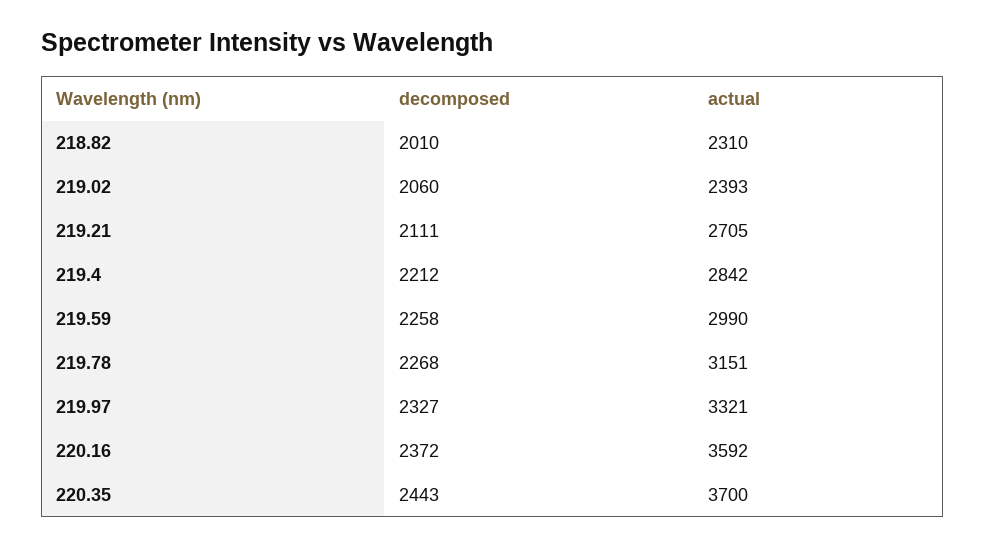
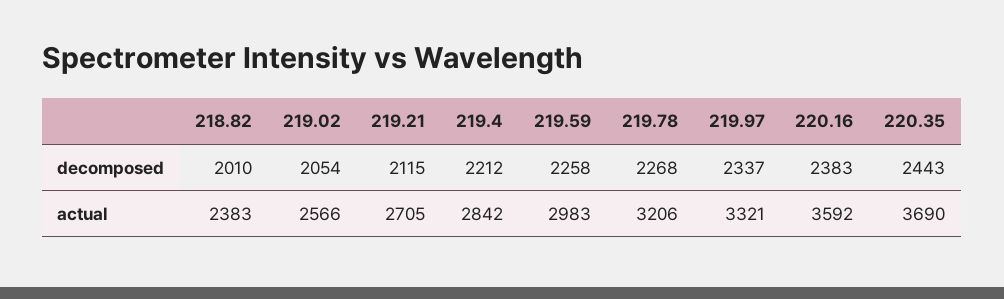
  {
    "decomposed": {
      "218.82": 2010,
-     "219.02": 2060,
+     "219.02": 2054,
-     "219.21": 2111,
+     "219.21": 2115,
      "219.4": 2212,
      "219.59": 2258,
      "219.78": 2268,
-     "219.97": 2327,
+     "219.97": 2337,
-     "220.16": 2372,
+     "220.16": 2383,
      "220.35": 2443
    },
    "actual": {
-     "218.82": 2310,
+     "218.82": 2383,
-     "219.02": 2393,
+     "219.02": 2566,
      "219.21": 2705,
      "219.4": 2842,
-     "219.59": 2990,
+     "219.59": 2983,
-     "219.78": 3151,
+     "219.78": 3206,
      "219.97": 3321,
      "220.16": 3592,
-     "220.35": 3700
+     "220.35": 3690
    }
  }

